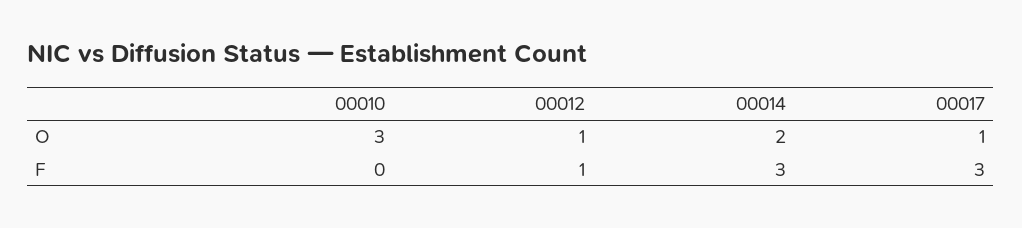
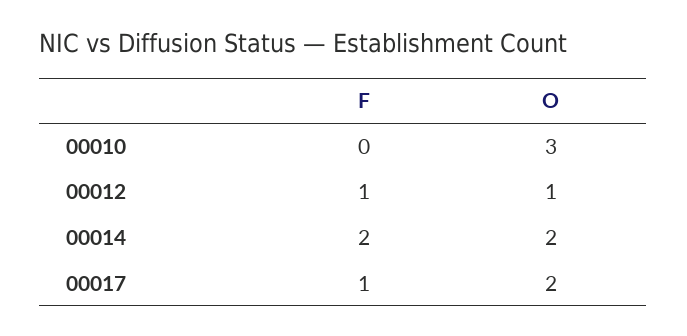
  {
    "00010": {
      "O": 3,
      "F": 0
    },
    "00012": {
      "O": 1,
      "F": 1
    },
    "00014": {
      "O": 2,
-     "F": 3
+     "F": 2
    },
    "00017": {
-     "O": 1,
+     "O": 2,
-     "F": 3
+     "F": 1
    }
  }

